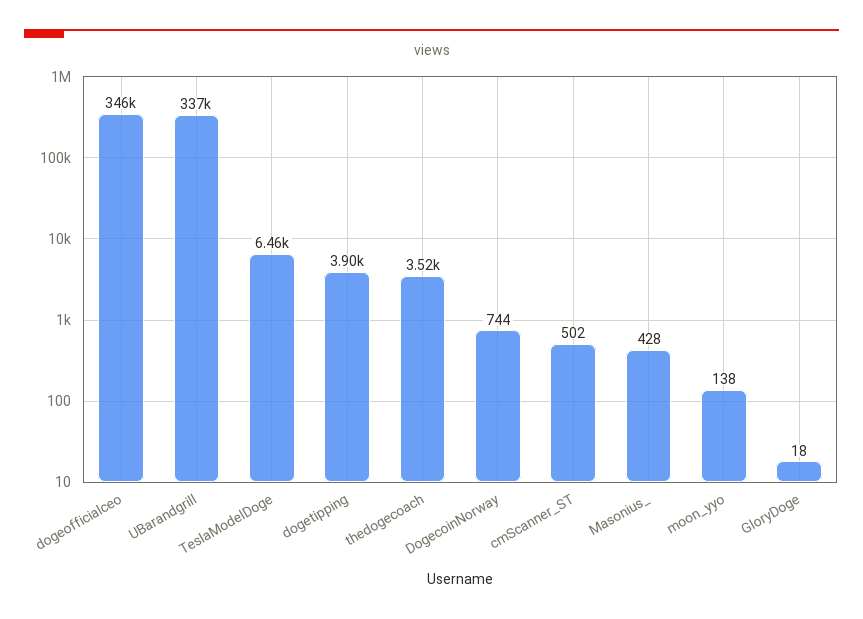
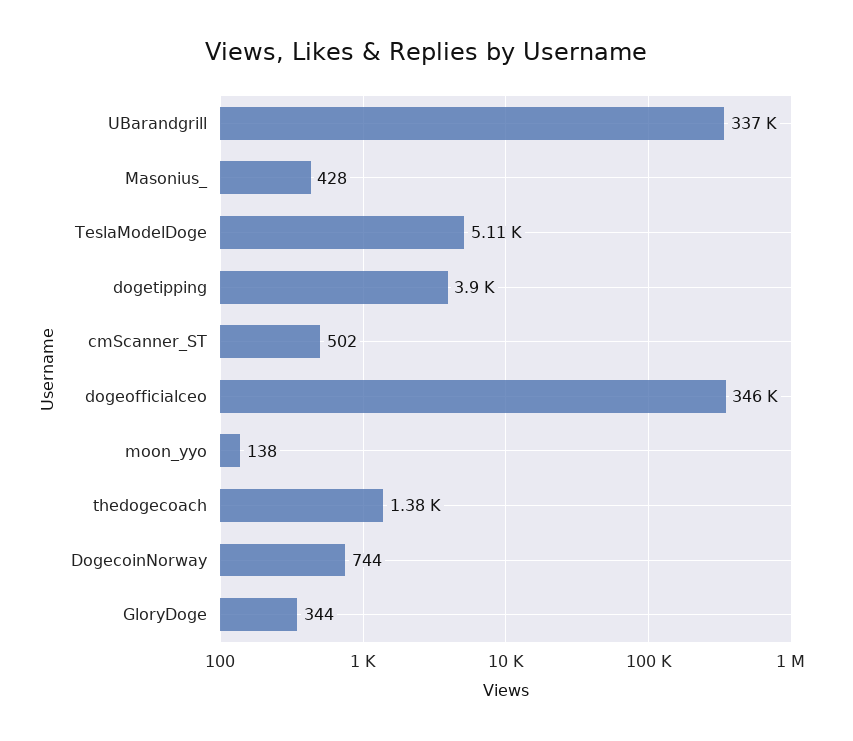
  {
    "dogeofficialceo": 346000,
    "UBarandgrill": 337000,
-   "TeslaModelDoge": 6460,
+   "TeslaModelDoge": 5110,
    "dogetipping": 3900,
-   "thedogecoach": 3520,
+   "thedogecoach": 1380,
    "DogecoinNorway": 744,
    "cmScanner_ST": 502,
    "Masonius_": 428,
    "moon_yyo": 138,
-   "GloryDoge": 18
+   "GloryDoge": 344
  }

